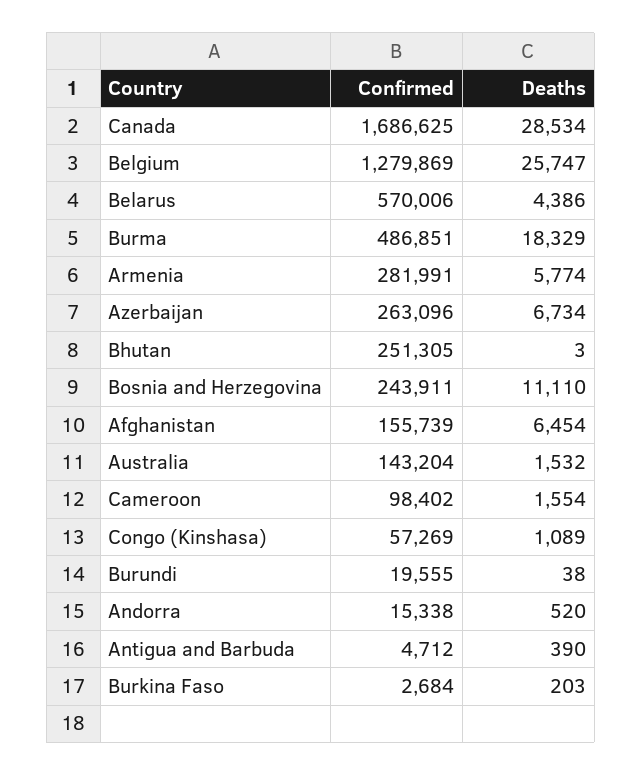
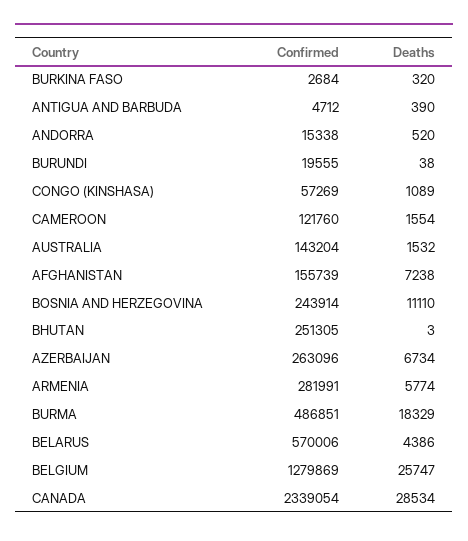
  {
    "Confirmed": {
-     "Canada": 1686625,
+     "Canada": 2339054,
      "Belgium": 1279869,
      "Belarus": 570006,
      "Burma": 486851,
      "Armenia": 281991,
      "Azerbaijan": 263096,
      "Bhutan": 251305,
-     "Bosnia and Herzegovina": 243911,
+     "Bosnia and Herzegovina": 243914,
      "Afghanistan": 155739,
      "Australia": 143204,
-     "Cameroon": 98402,
+     "Cameroon": 121760,
      "Congo (Kinshasa)": 57269,
      "Burundi": 19555,
      "Andorra": 15338,
      "Antigua and Barbuda": 4712,
      "Burkina Faso": 2684
    },
    "Deaths": {
      "Canada": 28534,
      "Belgium": 25747,
      "Belarus": 4386,
      "Burma": 18329,
      "Armenia": 5774,
      "Azerbaijan": 6734,
      "Bhutan": 3,
      "Bosnia and Herzegovina": 11110,
-     "Afghanistan": 6454,
+     "Afghanistan": 7238,
      "Australia": 1532,
      "Cameroon": 1554,
      "Congo (Kinshasa)": 1089,
      "Burundi": 38,
      "Andorra": 520,
      "Antigua and Barbuda": 390,
-     "Burkina Faso": 203
+     "Burkina Faso": 320
    }
  }

